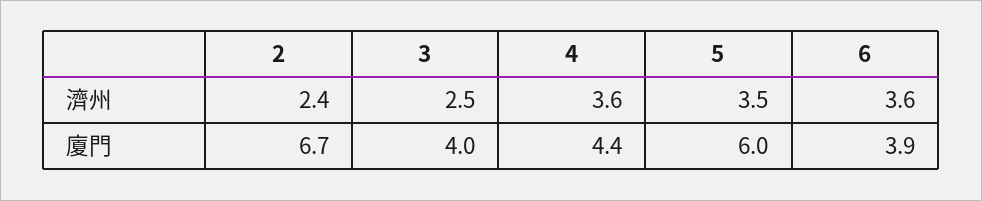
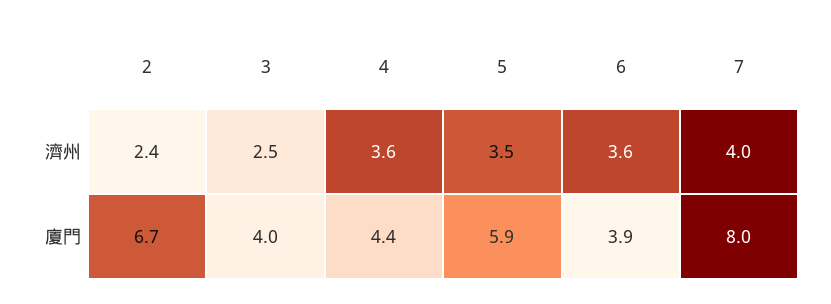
  {
    "2": {
      "濟州": 2.4,
      "廈門": 6.7
    },
    "3": {
      "濟州": 2.5,
      "廈門": 4
    },
    "4": {
      "濟州": 3.6,
      "廈門": 4.4
    },
    "5": {
      "濟州": 3.5,
-     "廈門": 6
+     "廈門": 5.9
    },
    "6": {
      "濟州": 3.6,
      "廈門": 3.9
-   }
+   },
+   "7": {
+     "濟州": 4,
+     "廈門": 8
+   }
  }

